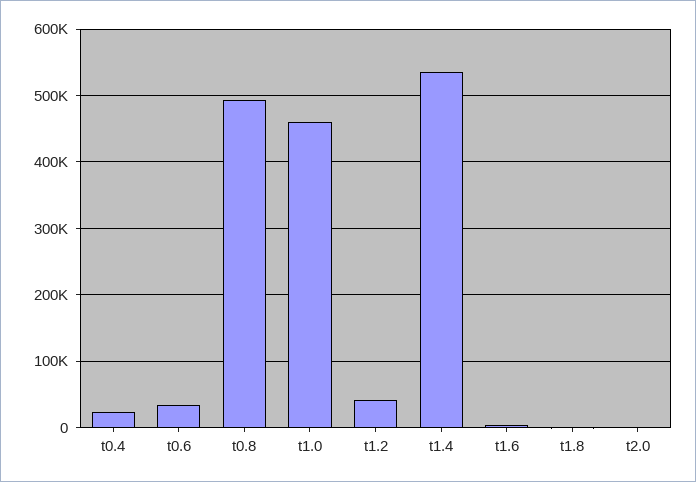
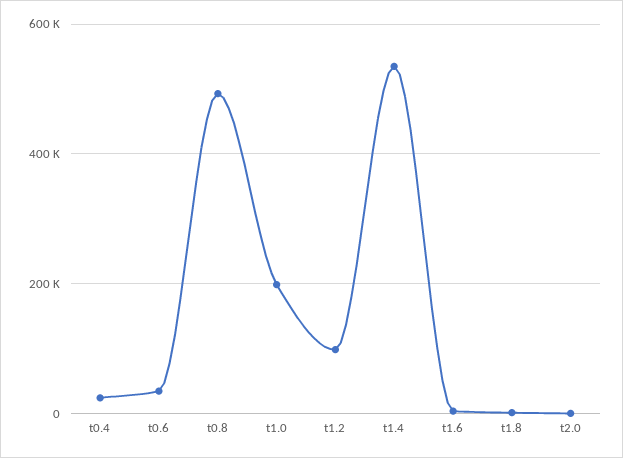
  {
    "t0.4": 20000,
    "t0.6": 30000,
    "t0.8": 490000,
-   "t1.0": 460000,
+   "t1.0": 200000,
-   "t1.2": 40000,
+   "t1.2": 100000,
    "t1.4": 530000,
    "t1.6": 0,
    "t1.8": 0,
    "t2.0": 0
  }

